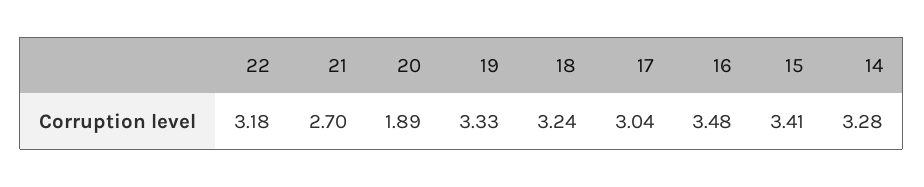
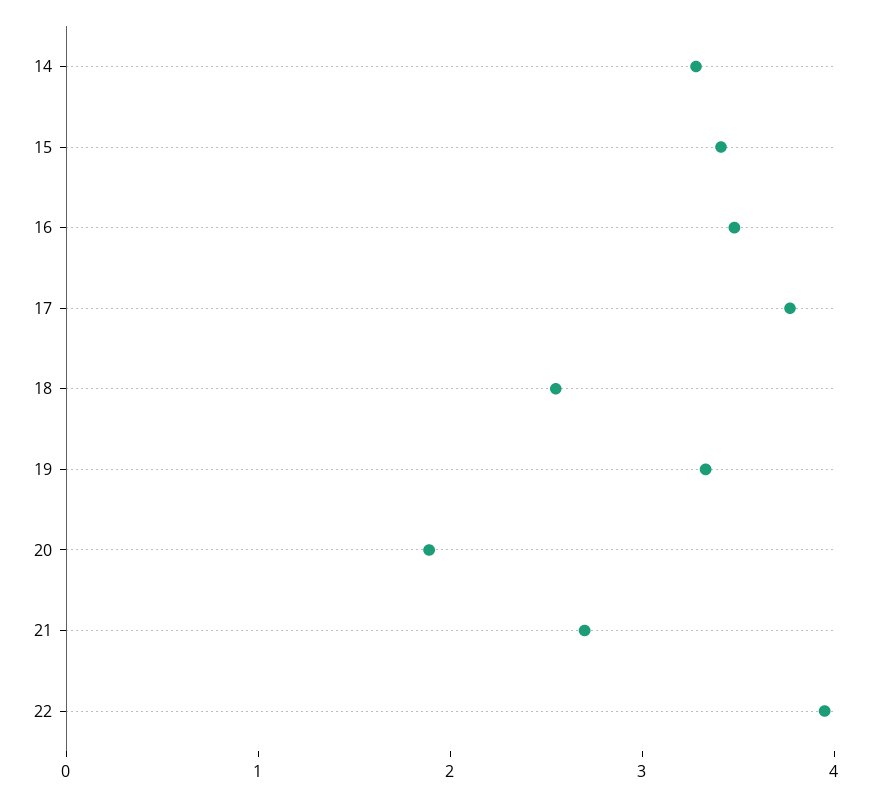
  {
-   "22": 3.18,
+   "22": 4,
    "21": 2.7,
    "20": 1.89,
    "19": 3.33,
-   "18": 3.24,
+   "18": 2.6,
-   "17": 3.04,
+   "17": 3.8,
    "16": 3.48,
    "15": 3.41,
    "14": 3.28
  }

